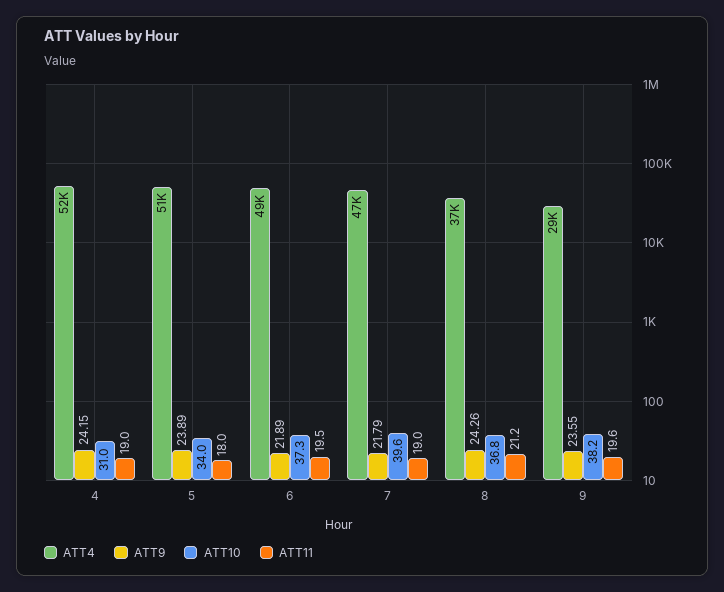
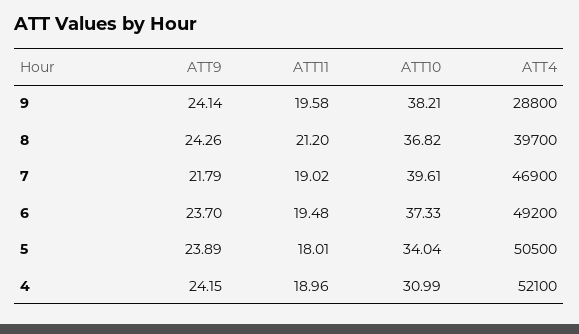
  {
    "ATT4": {
      "4": 52100,
      "5": 50500,
      "6": 49200,
      "7": 46900,
-     "8": 37000,
+     "8": 39700,
      "9": 28800
    },
    "ATT9": {
      "4": 24.15,
      "5": 23.89,
-     "6": 21.89,
+     "6": 23.7,
      "7": 21.79,
      "8": 24.26,
-     "9": 23.55
+     "9": 24.14
    },
    "ATT10": {
      "4": 30.99,
      "5": 34.04,
      "6": 37.33,
      "7": 39.61,
      "8": 36.82,
      "9": 38.21
    },
    "ATT11": {
      "4": 18.96,
      "5": 18.01,
      "6": 19.48,
      "7": 19.02,
      "8": 21.2,
      "9": 19.58
    }
  }

